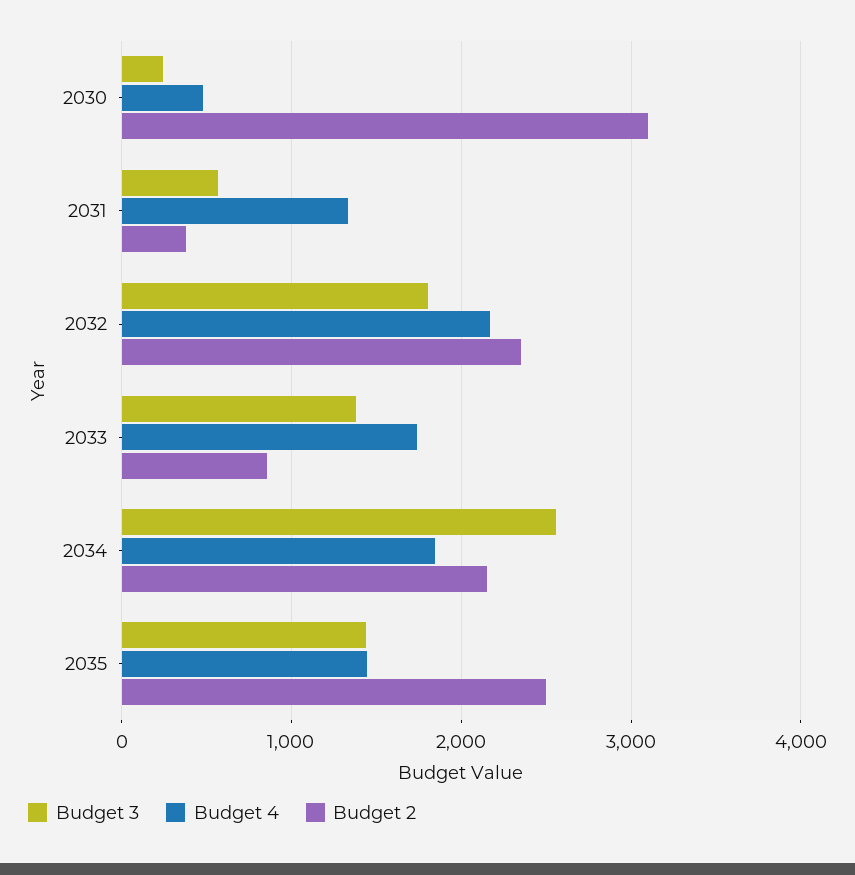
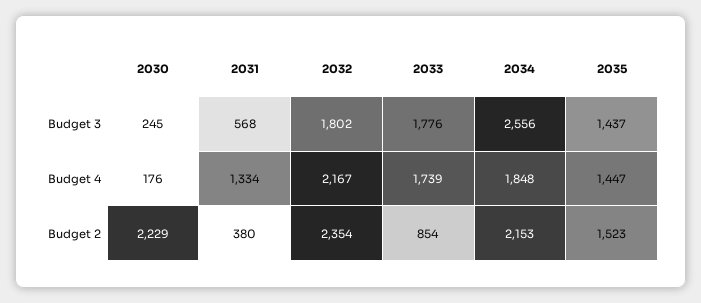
  {
    "Budget 3": {
      "2030": 245,
      "2031": 568,
      "2032": 1802,
-     "2033": 1400,
+     "2033": 1776,
      "2034": 2556,
      "2035": 1437
    },
    "Budget 4": {
-     "2030": 500,
+     "2030": 176,
      "2031": 1334,
      "2032": 2167,
      "2033": 1739,
      "2034": 1848,
      "2035": 1447
    },
    "Budget 2": {
-     "2030": 3100,
+     "2030": 2229,
      "2031": 380,
      "2032": 2354,
      "2033": 854,
      "2034": 2153,
-     "2035": 2500
+     "2035": 1523
    }
  }

